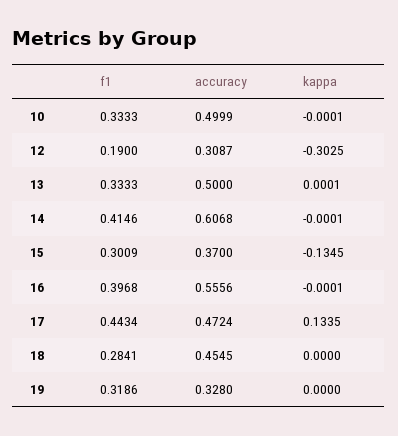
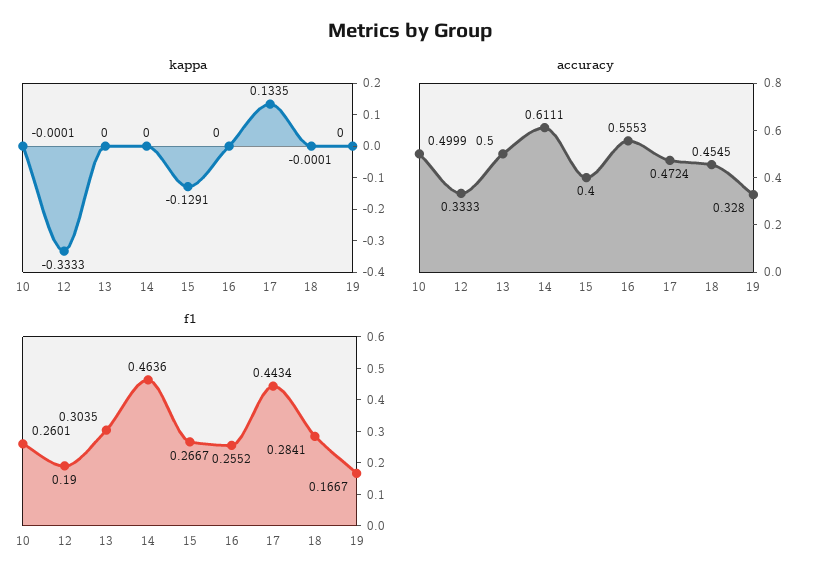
  {
    "f1": {
-     "10": 0.3333,
+     "10": 0.2601,
      "12": 0.19,
-     "13": 0.3333,
+     "13": 0.3035,
-     "14": 0.4146,
+     "14": 0.4636,
-     "15": 0.3009,
+     "15": 0.2667,
-     "16": 0.3968,
+     "16": 0.2552,
      "17": 0.4434,
      "18": 0.2841,
-     "19": 0.3186
+     "19": 0.1667
    },
    "accuracy": {
      "10": 0.4999,
-     "12": 0.3087,
+     "12": 0.3333,
      "13": 0.5,
-     "14": 0.6068,
+     "14": 0.6111,
-     "15": 0.37,
+     "15": 0.4,
-     "16": 0.5556,
+     "16": 0.5553,
      "17": 0.4724,
      "18": 0.4545,
      "19": 0.328
    },
    "kappa": {
      "10": -0.0001,
-     "12": -0.3025,
+     "12": -0.3333,
-     "13": 0.0001,
+     "13": 0,
-     "14": -0.0001,
+     "14": 0,
-     "15": -0.1345,
+     "15": -0.1291,
-     "16": -0.0001,
+     "16": 0,
      "17": 0.1335,
-     "18": 0,
+     "18": -0.0001,
      "19": 0
    }
  }

